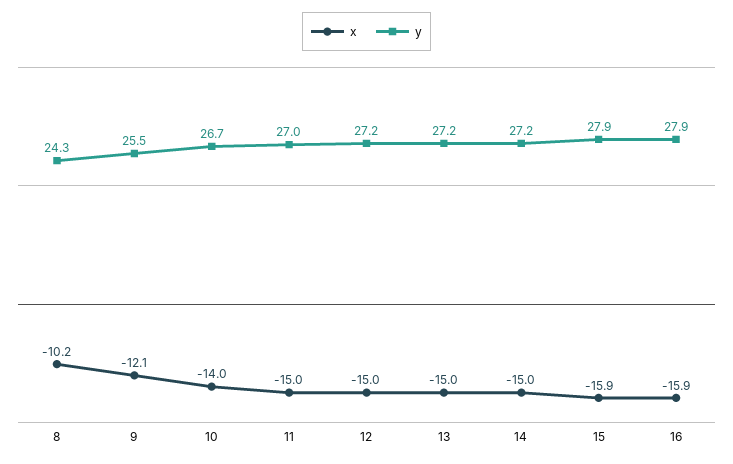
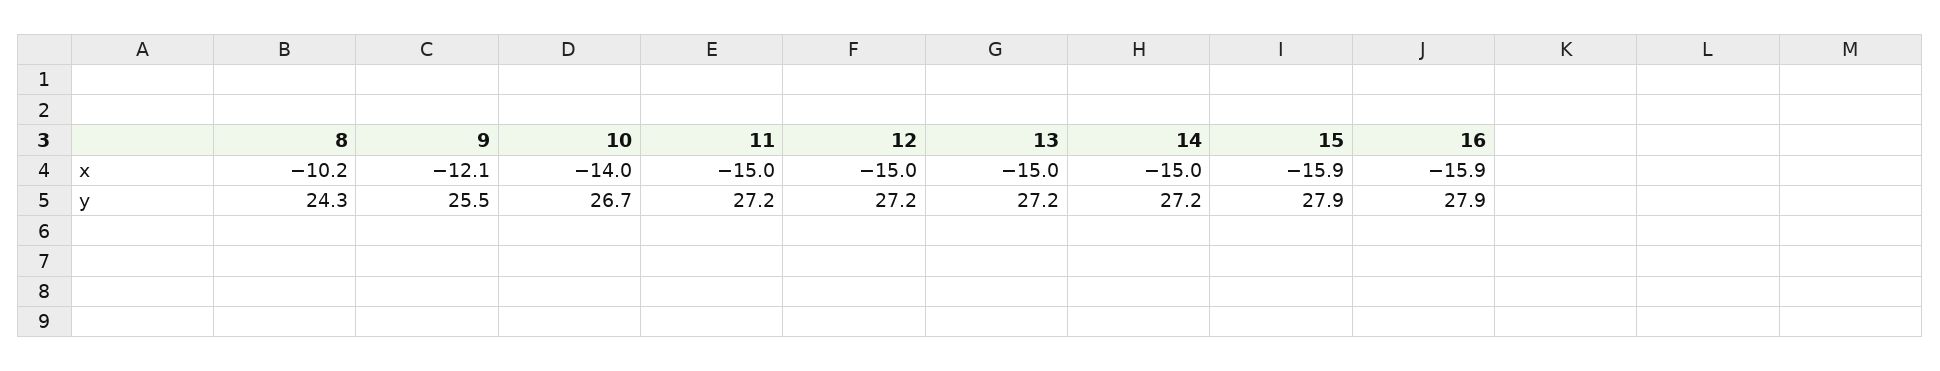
  {
    "x": {
      "8": -10.2,
      "9": -12.1,
      "10": -14,
      "11": -15,
      "12": -15,
      "13": -15,
      "14": -15,
      "15": -15.9,
      "16": -15.9
    },
    "y": {
      "8": 24.3,
      "9": 25.5,
      "10": 26.7,
-     "11": 27,
+     "11": 27.2,
      "12": 27.2,
      "13": 27.2,
      "14": 27.2,
      "15": 27.9,
      "16": 27.9
    }
  }

